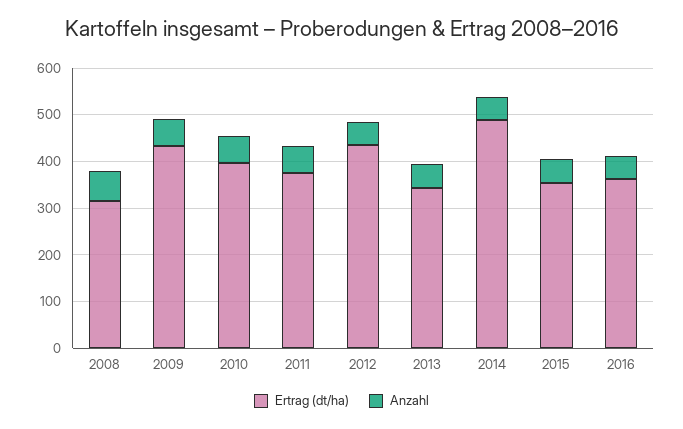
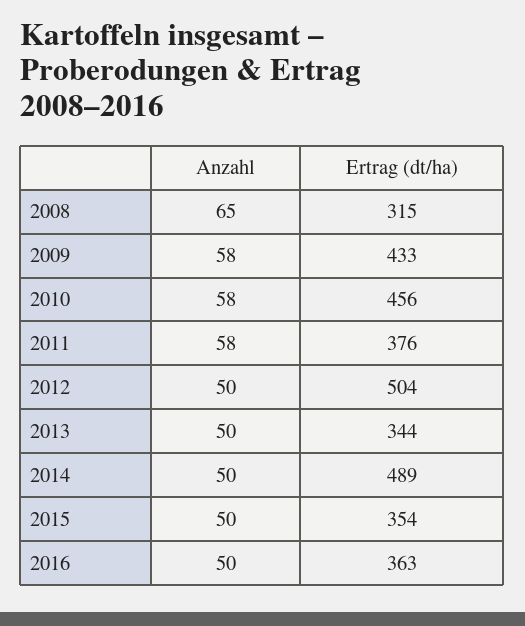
  {
    "Ertrag (dt/ha)": {
      "2008": 315,
      "2009": 433,
-     "2010": 400,
+     "2010": 456,
      "2011": 376,
-     "2012": 440,
+     "2012": 504,
      "2013": 344,
      "2014": 489,
      "2015": 354,
      "2016": 363
    },
    "Anzahl": {
      "2008": 65,
      "2009": 58,
      "2010": 58,
      "2011": 58,
      "2012": 50,
      "2013": 50,
      "2014": 50,
      "2015": 50,
      "2016": 50
    }
  }

